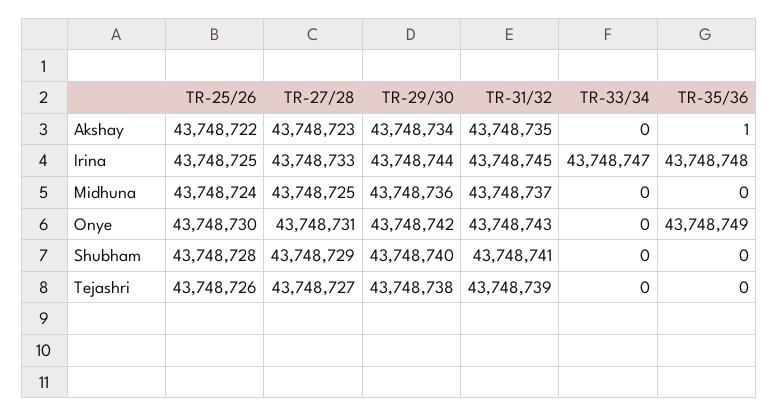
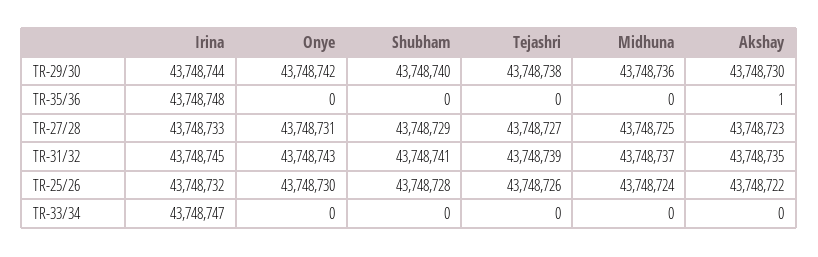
  {
    "TR-25/26": {
      "Akshay": 43748722,
-     "Irina": 43748725,
+     "Irina": 43748732,
      "Midhuna": 43748724,
      "Onye": 43748730,
      "Shubham": 43748728,
      "Tejashri": 43748726
    },
    "TR-27/28": {
      "Akshay": 43748723,
      "Irina": 43748733,
      "Midhuna": 43748725,
      "Onye": 43748731,
      "Shubham": 43748729,
      "Tejashri": 43748727
    },
    "TR-29/30": {
-     "Akshay": 43748734,
+     "Akshay": 43748730,
      "Irina": 43748744,
      "Midhuna": 43748736,
      "Onye": 43748742,
      "Shubham": 43748740,
      "Tejashri": 43748738
    },
    "TR-31/32": {
      "Akshay": 43748735,
      "Irina": 43748745,
      "Midhuna": 43748737,
      "Onye": 43748743,
      "Shubham": 43748741,
      "Tejashri": 43748739
    },
    "TR-33/34": {
      "Akshay": 0,
      "Irina": 43748747,
      "Midhuna": 0,
      "Onye": 0,
      "Shubham": 0,
      "Tejashri": 0
    },
    "TR-35/36": {
      "Akshay": 1,
      "Irina": 43748748,
      "Midhuna": 0,
-     "Onye": 43748749,
+     "Onye": 0,
      "Shubham": 0,
      "Tejashri": 0
    }
  }

